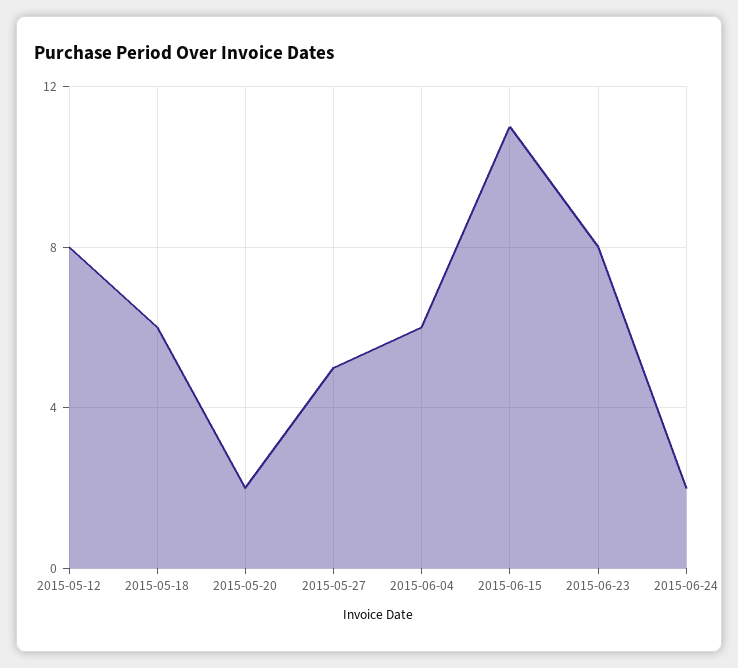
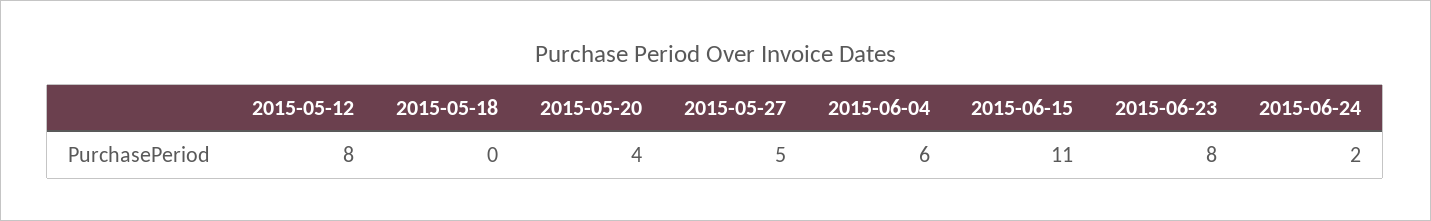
  {
    "2015-05-12": 8,
-   "2015-05-18": 6,
+   "2015-05-18": 0,
-   "2015-05-20": 2,
+   "2015-05-20": 4,
    "2015-05-27": 5,
    "2015-06-04": 6,
    "2015-06-15": 11,
    "2015-06-23": 8,
    "2015-06-24": 2
  }

